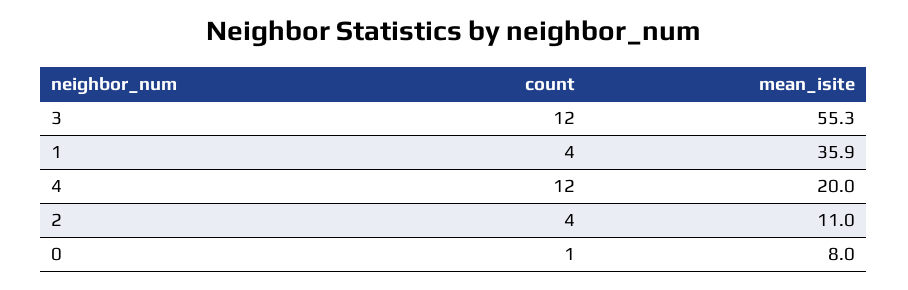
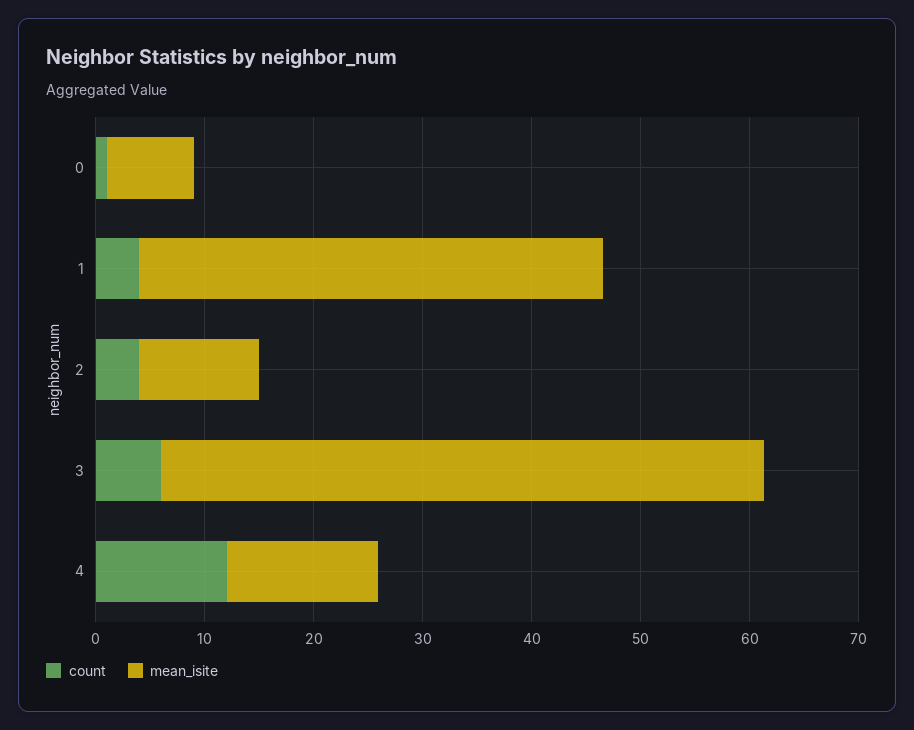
  {
    "count": {
-     "3": 12,
+     "3": 6,
      "1": 4,
      "4": 12,
      "2": 4,
      "0": 1
    },
    "mean_isite": {
      "3": 55.3,
-     "1": 35.9,
+     "1": 42,
-     "4": 20,
+     "4": 14,
      "2": 11,
      "0": 8
    }
  }

